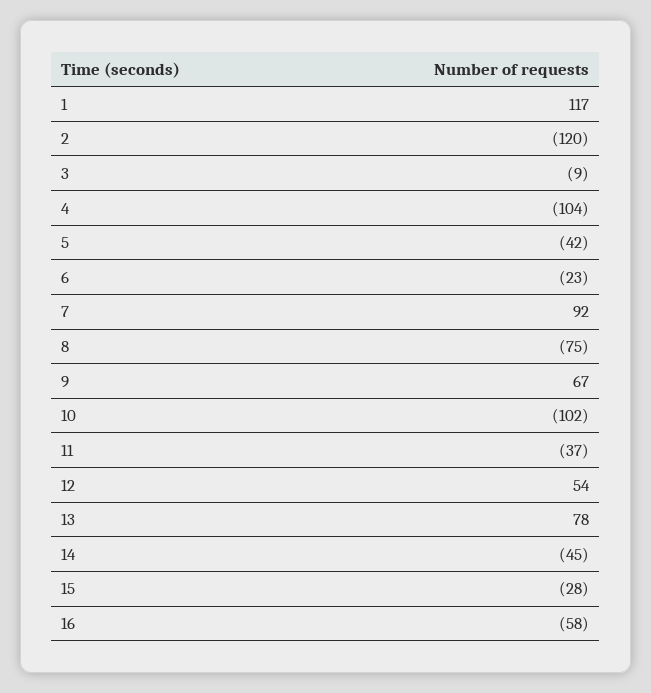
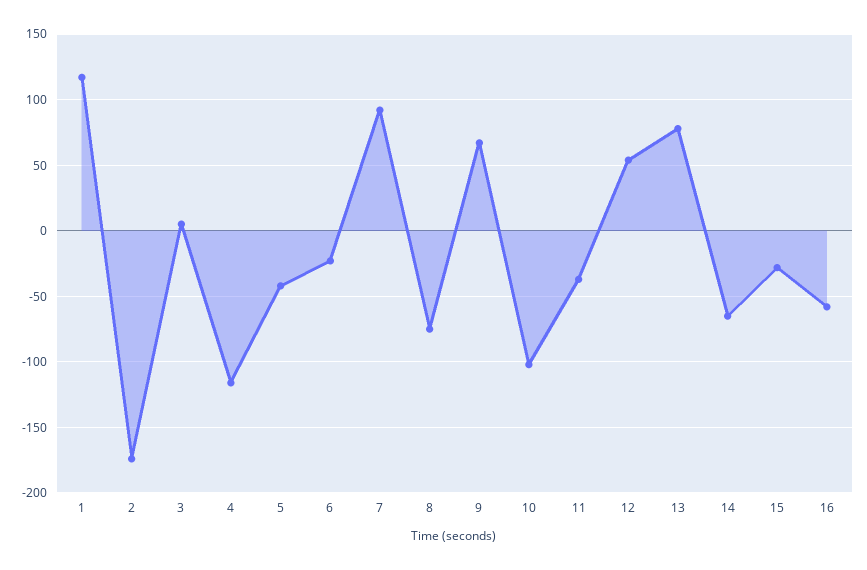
  {
    "1": 117,
-   "2": -120,
+   "2": -175,
-   "3": -9,
+   "3": 5,
-   "4": -104,
+   "4": -115,
    "5": -42,
    "6": -23,
    "7": 92,
    "8": -75,
    "9": 67,
    "10": -102,
    "11": -37,
    "12": 54,
    "13": 78,
-   "14": -45,
+   "14": -65,
    "15": -28,
    "16": -58
  }

